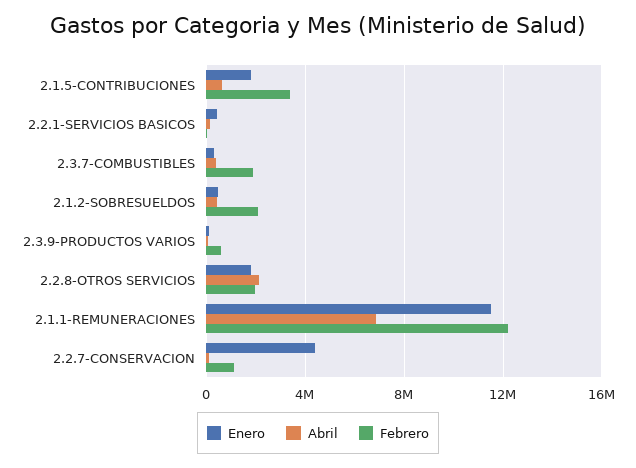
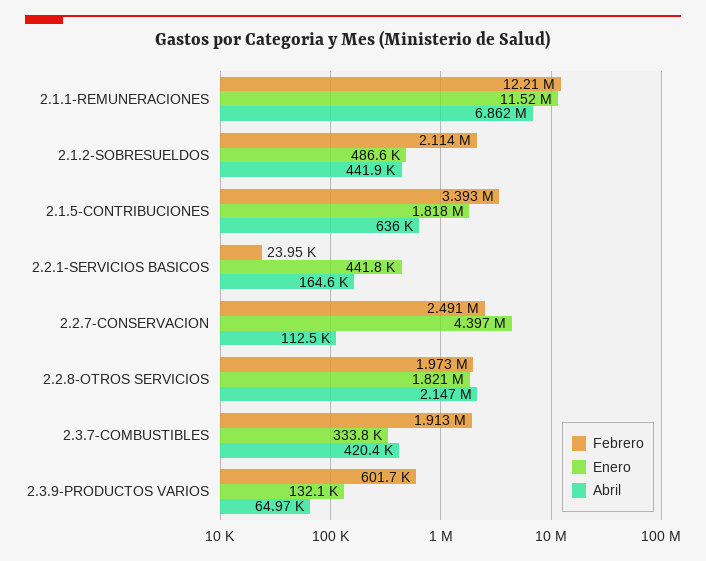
  {
    "Enero": {
      "2.1.5-CONTRIBUCIONES": 1818000,
      "2.2.1-SERVICIOS BASICOS": 441800,
      "2.3.7-COMBUSTIBLES": 333800,
      "2.1.2-SOBRESUELDOS": 486600,
      "2.3.9-PRODUCTOS VARIOS": 132100,
      "2.2.8-OTROS SERVICIOS": 1821000,
      "2.1.1-REMUNERACIONES": 11520000,
      "2.2.7-CONSERVACION": 4397000
    },
    "Abril": {
      "2.1.5-CONTRIBUCIONES": 636000,
      "2.2.1-SERVICIOS BASICOS": 164600,
      "2.3.7-COMBUSTIBLES": 420400,
      "2.1.2-SOBRESUELDOS": 441900,
      "2.3.9-PRODUCTOS VARIOS": 64970,
      "2.2.8-OTROS SERVICIOS": 2147000,
      "2.1.1-REMUNERACIONES": 6862000,
      "2.2.7-CONSERVACION": 112500
    },
    "Febrero": {
      "2.1.5-CONTRIBUCIONES": 3393000,
      "2.2.1-SERVICIOS BASICOS": 23950,
      "2.3.7-COMBUSTIBLES": 1913000,
      "2.1.2-SOBRESUELDOS": 2114000,
      "2.3.9-PRODUCTOS VARIOS": 601700,
      "2.2.8-OTROS SERVICIOS": 1973000,
      "2.1.1-REMUNERACIONES": 12210000,
-     "2.2.7-CONSERVACION": 1000000
+     "2.2.7-CONSERVACION": 2491000
    }
  }

